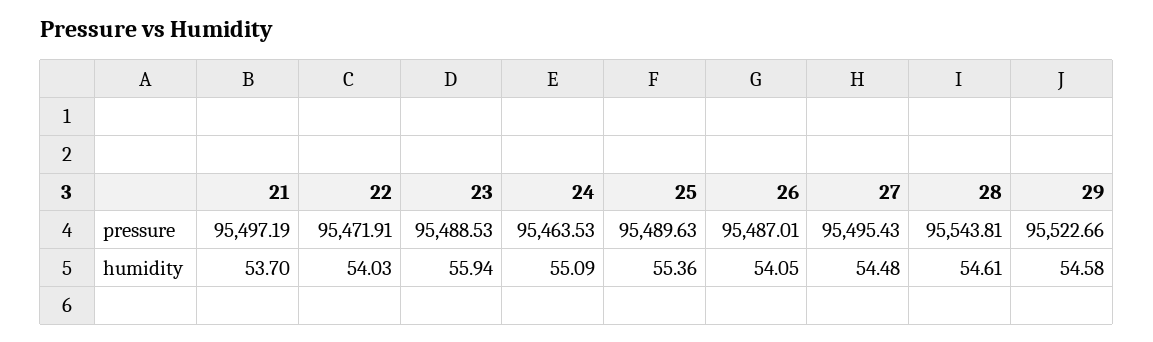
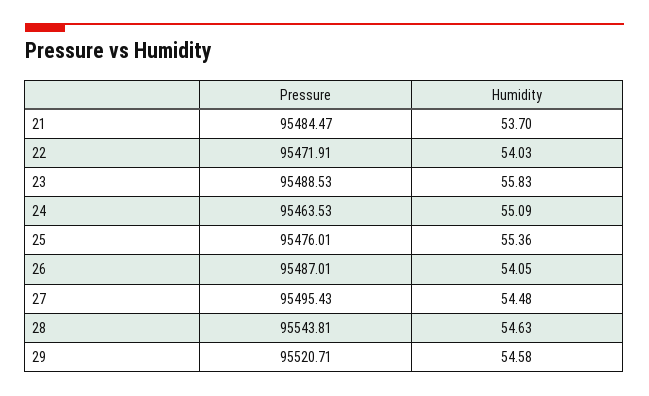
  {
    "21": {
-     "pressure": 95497.19,
+     "pressure": 95484.47,
      "humidity": 53.7
    },
    "22": {
      "pressure": 95471.91,
      "humidity": 54.03
    },
    "23": {
      "pressure": 95488.53,
-     "humidity": 55.94
+     "humidity": 55.83
    },
    "24": {
      "pressure": 95463.53,
      "humidity": 55.09
    },
    "25": {
-     "pressure": 95489.63,
+     "pressure": 95476.01,
      "humidity": 55.36
    },
    "26": {
      "pressure": 95487.01,
      "humidity": 54.05
    },
    "27": {
      "pressure": 95495.43,
      "humidity": 54.48
    },
    "28": {
      "pressure": 95543.81,
-     "humidity": 54.61
+     "humidity": 54.63
    },
    "29": {
-     "pressure": 95522.66,
+     "pressure": 95520.71,
      "humidity": 54.58
    }
  }

